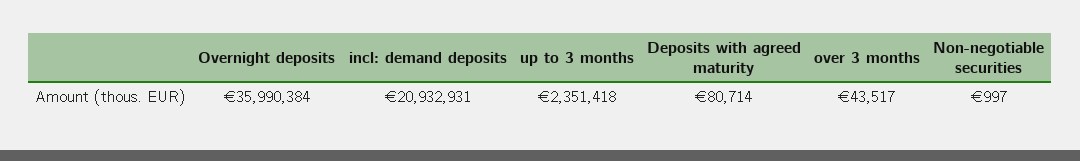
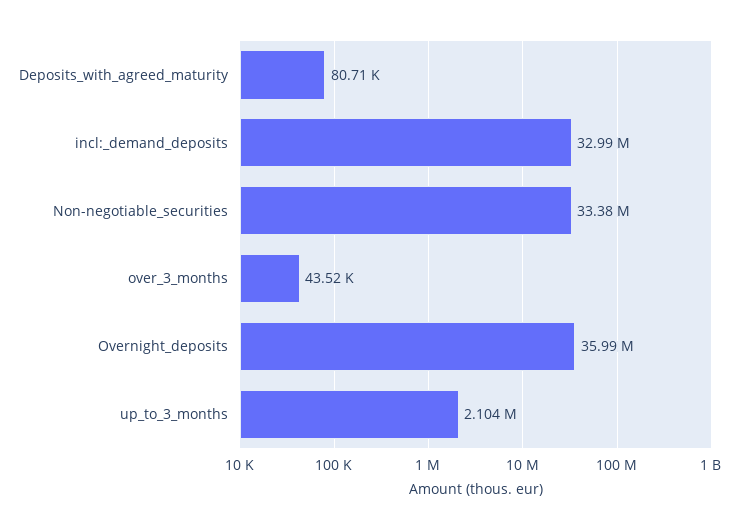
  {
    "Overnight deposits": 35990384,
-   "incl: demand deposits": 20932931,
+   "incl: demand deposits": 32990000,
-   "up to 3 months": 2351418,
+   "up to 3 months": 2104000,
    "Deposits with agreed maturity": 80714,
    "over 3 months": 43517,
-   "Non-negotiable securities": 997
+   "Non-negotiable securities": 33380000
  }

